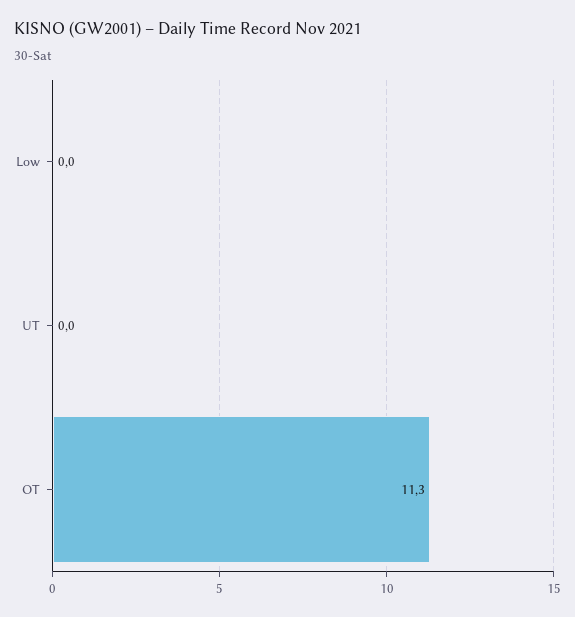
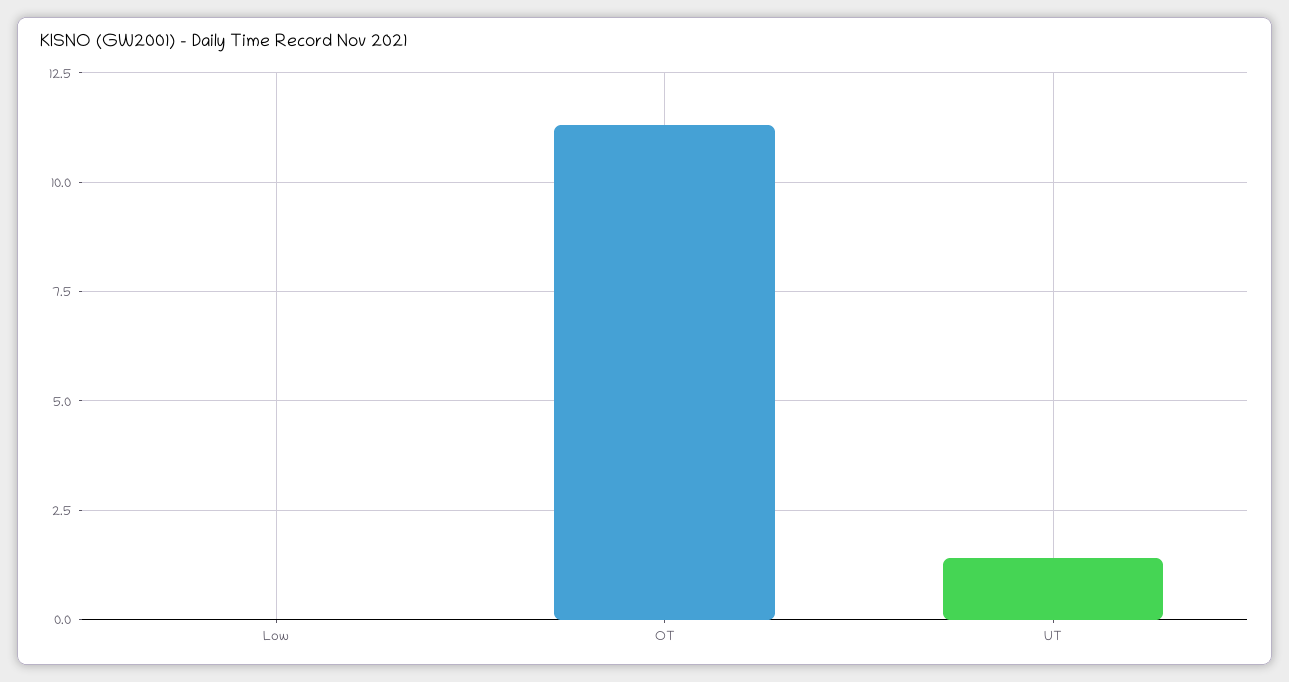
  {
    "Low": 0,
-   "UT": 0,
+   "UT": 1.5,
    "OT": 11.3
  }

